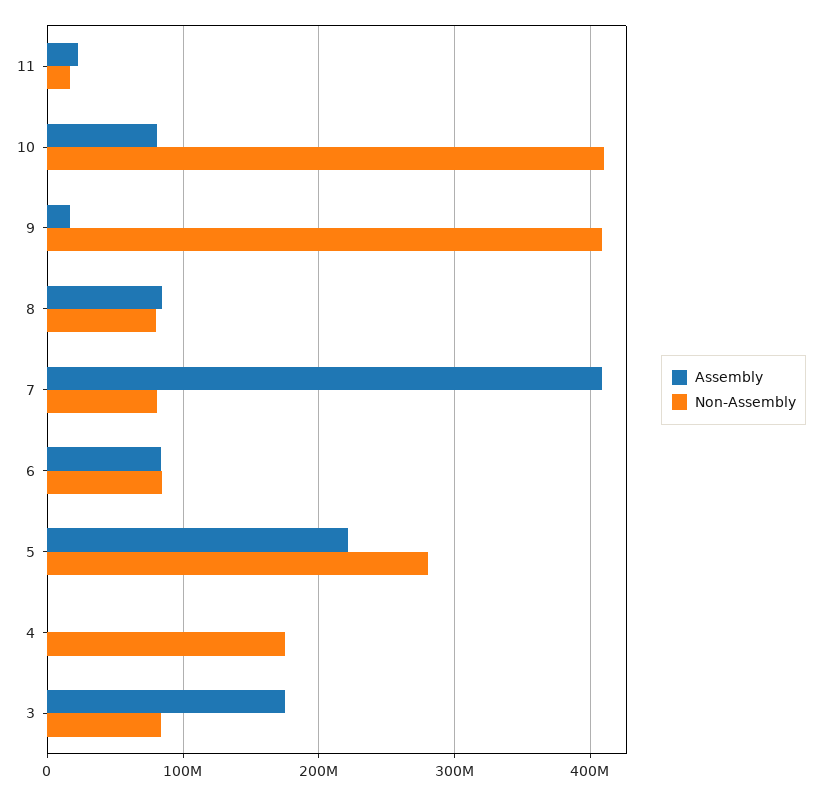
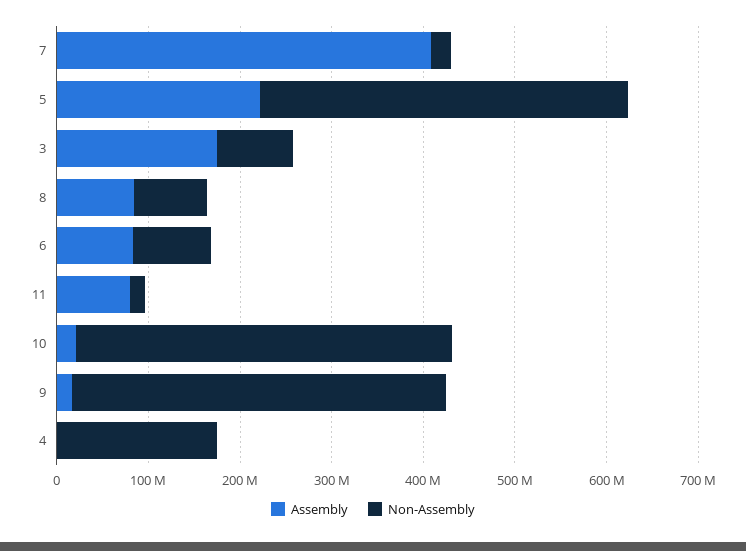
  {
    "Assembly": {
-     "11": 20000000,
+     "11": 80000000,
-     "10": 80000000,
+     "10": 20000000,
      "9": 20000000,
      "8": 80000000,
      "7": 410000000,
      "6": 80000000,
      "5": 220000000,
      "4": 0,
      "3": 170000000
    },
    "Non-Assembly": {
      "11": 20000000,
      "10": 410000000,
      "9": 410000000,
      "8": 80000000,
-     "7": 80000000,
+     "7": 20000000,
      "6": 80000000,
-     "5": 280000000,
+     "5": 400000000,
      "4": 170000000,
      "3": 80000000
    }
  }

